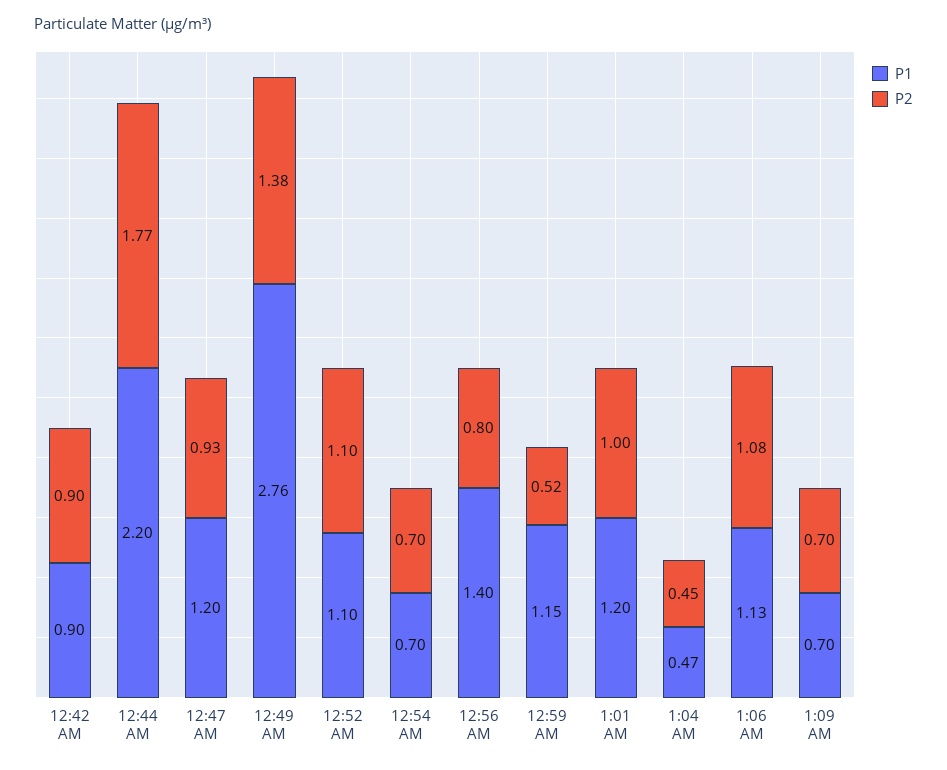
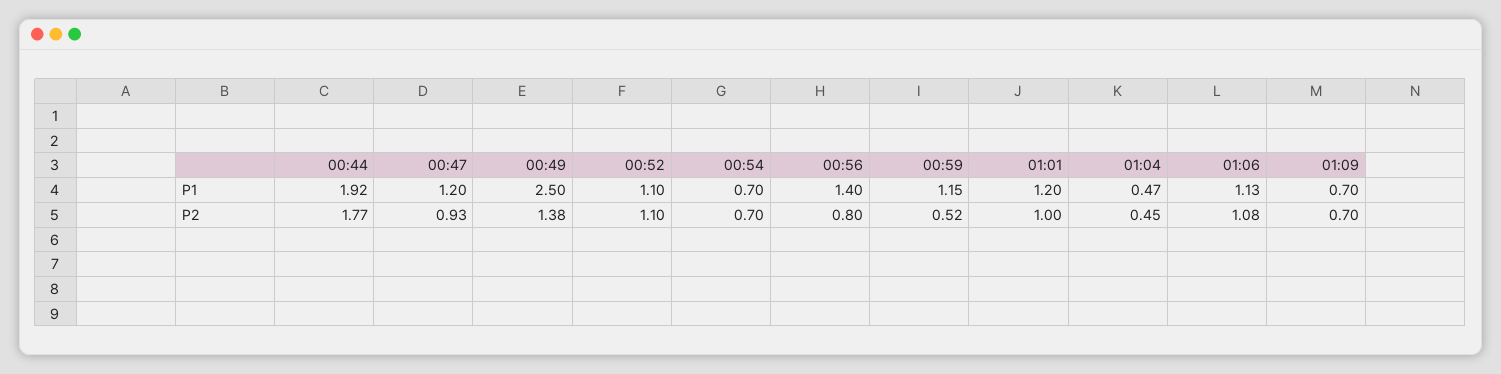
  {
    "P1": {
-     "12:42 AM": 0.9,
-     "12:44 AM": 2.2,
+     "12:44 AM": 1.92,
      "12:47 AM": 1.2,
-     "12:49 AM": 2.76,
+     "12:49 AM": 2.5,
      "12:52 AM": 1.1,
      "12:54 AM": 0.7,
      "12:56 AM": 1.4,
      "12:59 AM": 1.15,
      "1:01 AM": 1.2,
      "1:04 AM": 0.47,
      "1:06 AM": 1.13,
      "1:09 AM": 0.7
    },
    "P2": {
-     "12:42 AM": 0.9,
      "12:44 AM": 1.77,
      "12:47 AM": 0.93,
      "12:49 AM": 1.38,
      "12:52 AM": 1.1,
      "12:54 AM": 0.7,
      "12:56 AM": 0.8,
      "12:59 AM": 0.52,
      "1:01 AM": 1,
      "1:04 AM": 0.45,
      "1:06 AM": 1.08,
      "1:09 AM": 0.7
    }
  }

